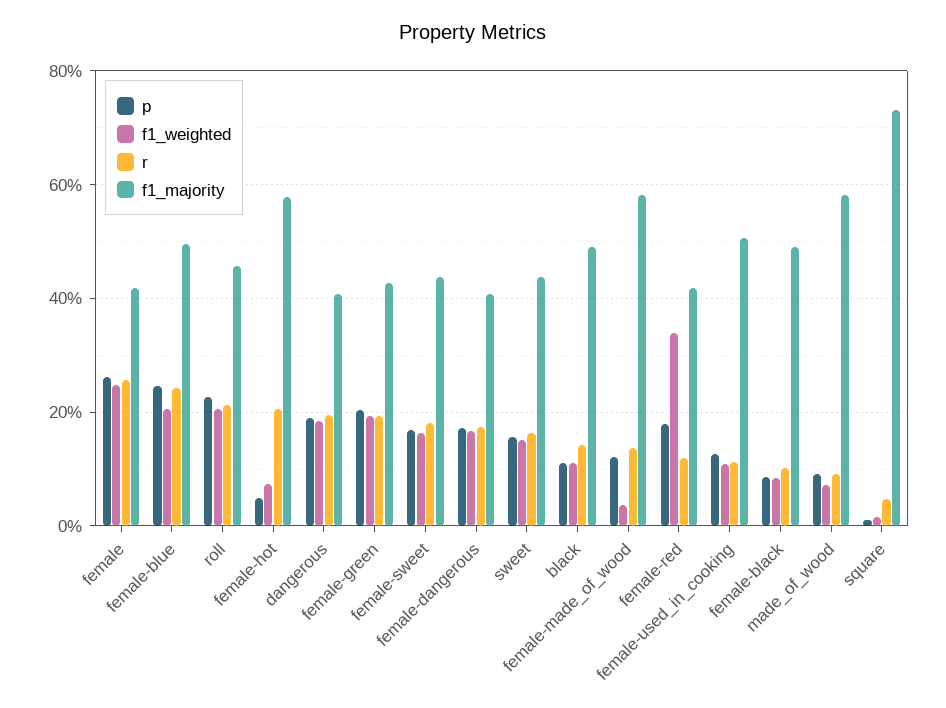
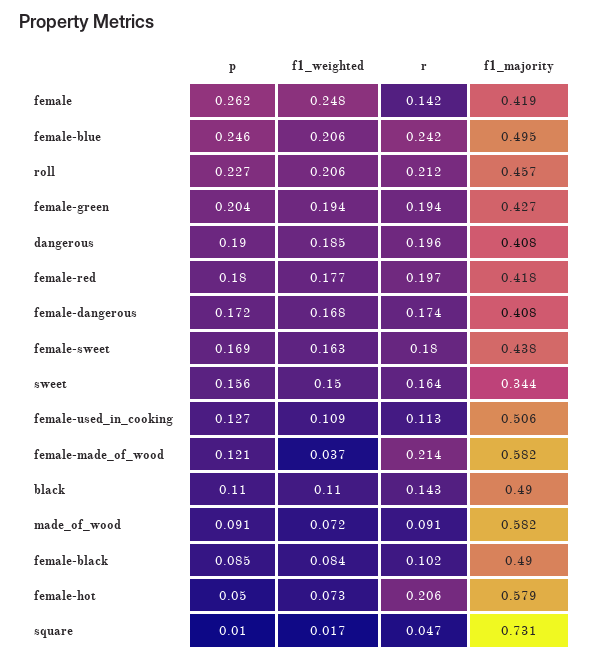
  {
    "p": {
      "female": 0.262,
      "female-blue": 0.246,
      "roll": 0.227,
      "female-hot": 0.05,
      "dangerous": 0.19,
      "female-green": 0.204,
      "female-sweet": 0.169,
      "female-dangerous": 0.172,
      "sweet": 0.156,
      "black": 0.11,
      "female-made_of_wood": 0.121,
      "female-red": 0.18,
      "female-used_in_cooking": 0.127,
      "female-black": 0.085,
      "made_of_wood": 0.091,
      "square": 0.01
    },
    "f1_weighted": {
      "female": 0.248,
      "female-blue": 0.206,
      "roll": 0.206,
      "female-hot": 0.073,
      "dangerous": 0.185,
      "female-green": 0.194,
      "female-sweet": 0.163,
      "female-dangerous": 0.168,
      "sweet": 0.15,
      "black": 0.11,
      "female-made_of_wood": 0.037,
-     "female-red": 0.34,
+     "female-red": 0.177,
      "female-used_in_cooking": 0.109,
      "female-black": 0.084,
      "made_of_wood": 0.072,
      "square": 0.017
    },
    "r": {
-     "female": 0.26,
+     "female": 0.142,
      "female-blue": 0.242,
      "roll": 0.212,
      "female-hot": 0.206,
      "dangerous": 0.196,
      "female-green": 0.194,
      "female-sweet": 0.18,
      "female-dangerous": 0.174,
      "sweet": 0.164,
      "black": 0.143,
-     "female-made_of_wood": 0.14,
+     "female-made_of_wood": 0.214,
-     "female-red": 0.12,
+     "female-red": 0.197,
      "female-used_in_cooking": 0.113,
      "female-black": 0.102,
      "made_of_wood": 0.091,
      "square": 0.047
    },
    "f1_majority": {
      "female": 0.419,
      "female-blue": 0.495,
      "roll": 0.457,
      "female-hot": 0.579,
      "dangerous": 0.408,
      "female-green": 0.427,
      "female-sweet": 0.438,
      "female-dangerous": 0.408,
-     "sweet": 0.44,
+     "sweet": 0.344,
      "black": 0.49,
      "female-made_of_wood": 0.582,
      "female-red": 0.418,
      "female-used_in_cooking": 0.506,
      "female-black": 0.49,
      "made_of_wood": 0.582,
      "square": 0.731
    }
  }

